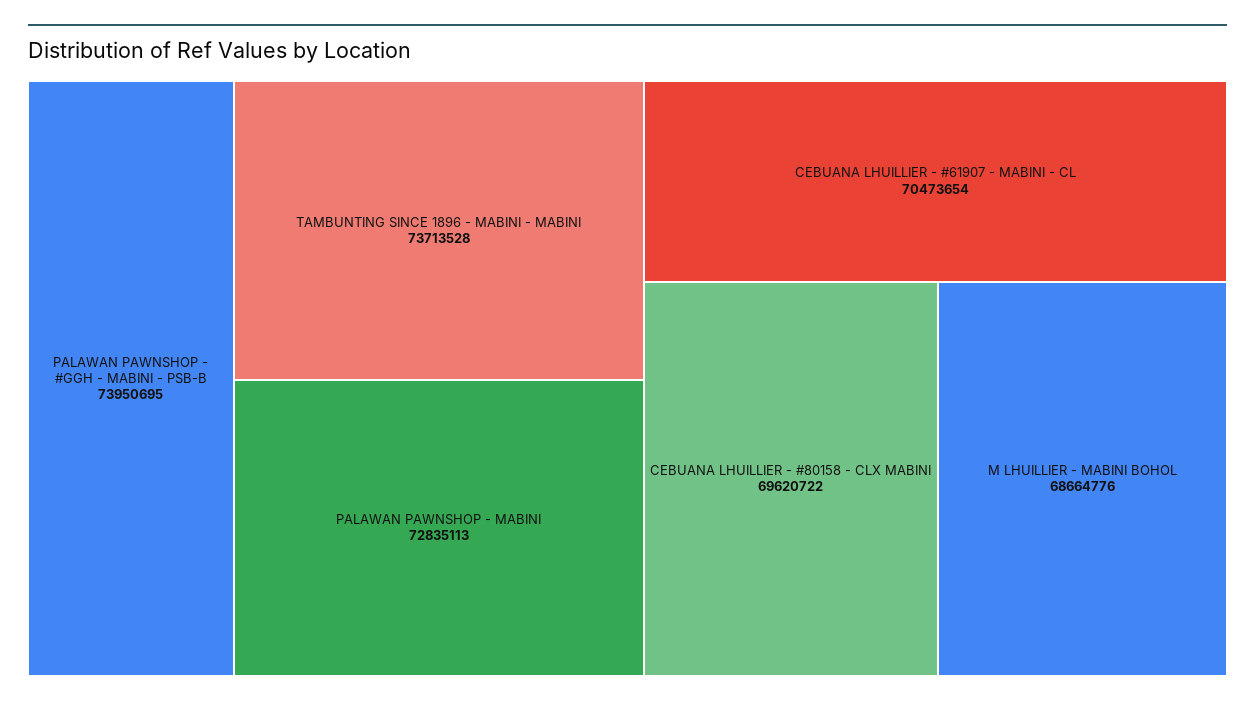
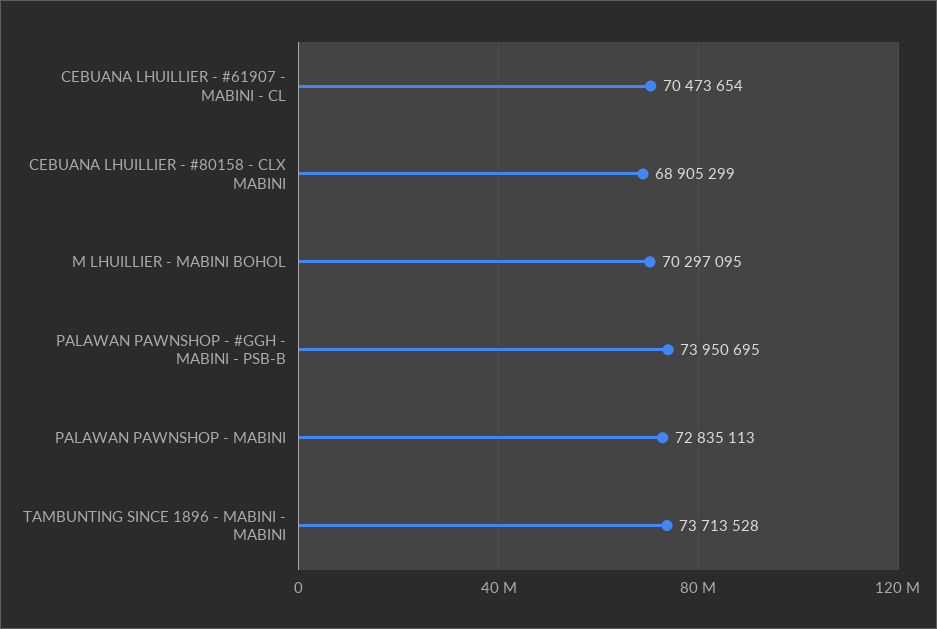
  {
    "PALAWAN PAWNSHOP - #GGH - MABINI - PSB-B": 73950695,
    "TAMBUNTING SINCE 1896 - MABINI - MABINI": 73713528,
    "PALAWAN PAWNSHOP - MABINI": 72835113,
    "CEBUANA LHUILLIER - #61907 - MABINI - CL": 70473654,
-   "CEBUANA LHUILLIER - #80158 - CLX MABINI": 69620722,
+   "CEBUANA LHUILLIER - #80158 - CLX MABINI": 68905299,
-   "M LHUILLIER - MABINI BOHOL": 68664776
+   "M LHUILLIER - MABINI BOHOL": 70297095
  }

